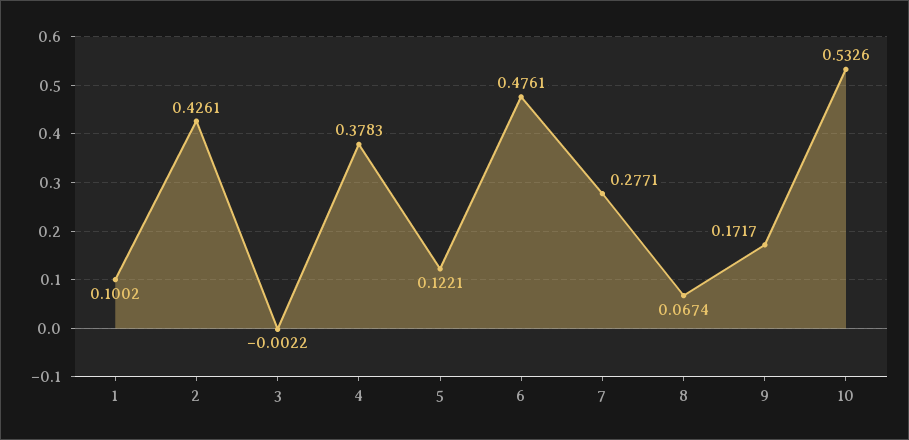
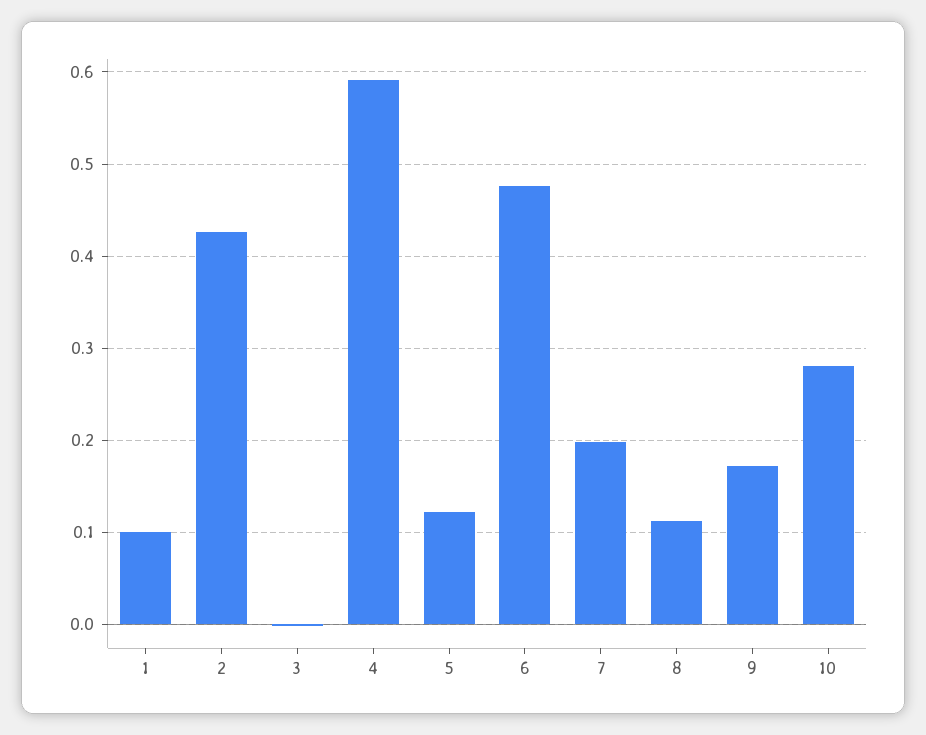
  {
    "1": 0.1002,
    "2": 0.4261,
    "3": -0.0022,
-   "4": 0.3783,
+   "4": 0.59,
    "5": 0.1221,
    "6": 0.4761,
-   "7": 0.2771,
+   "7": 0.2,
-   "8": 0.0674,
+   "8": 0.11,
    "9": 0.1717,
-   "10": 0.5326
+   "10": 0.28
  }

